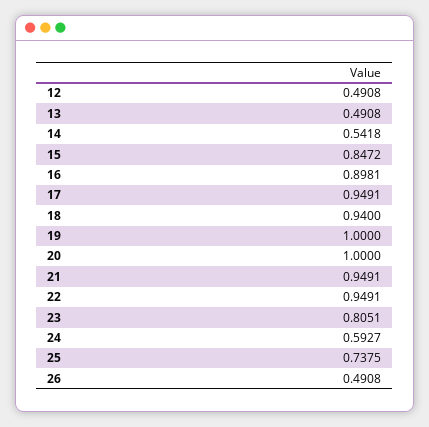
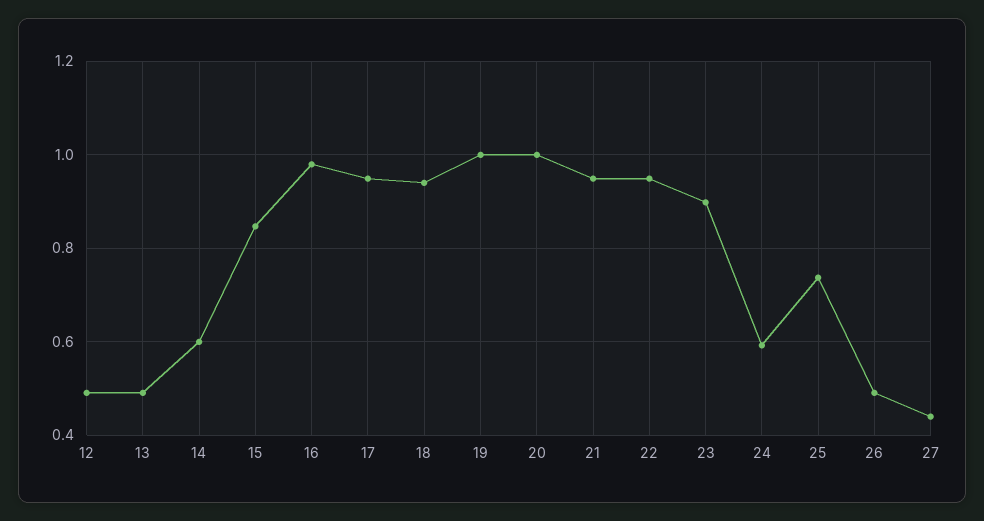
  {
    "12": 0.4908,
    "13": 0.4908,
-   "14": 0.5418,
+   "14": 0.6,
    "15": 0.8472,
-   "16": 0.8981,
+   "16": 0.98,
    "17": 0.9491,
    "18": 0.94,
    "19": 1,
    "20": 1,
    "21": 0.9491,
    "22": 0.9491,
-   "23": 0.8051,
+   "23": 0.9,
    "24": 0.5927,
    "25": 0.7375,
-   "26": 0.4908
+   "26": 0.4908,
+   "27": 0.44
  }

